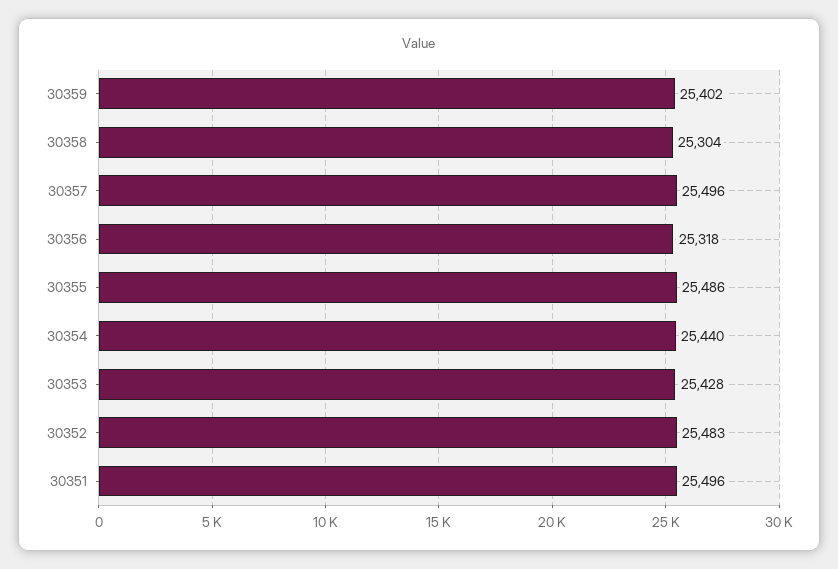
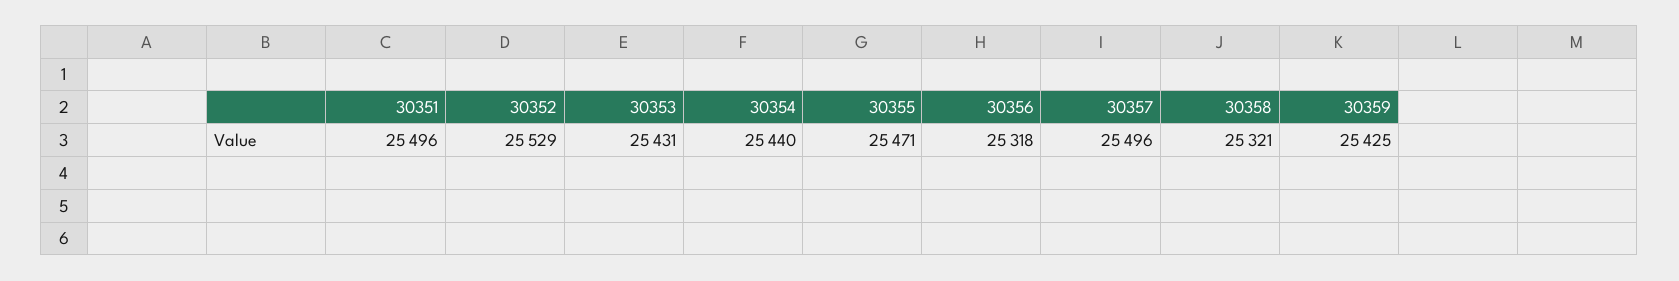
  {
-   "30359": 25402,
+   "30359": 25425,
-   "30358": 25304,
+   "30358": 25321,
    "30357": 25496,
    "30356": 25318,
-   "30355": 25486,
+   "30355": 25471,
    "30354": 25440,
-   "30353": 25428,
+   "30353": 25431,
-   "30352": 25483,
+   "30352": 25529,
    "30351": 25496
  }

